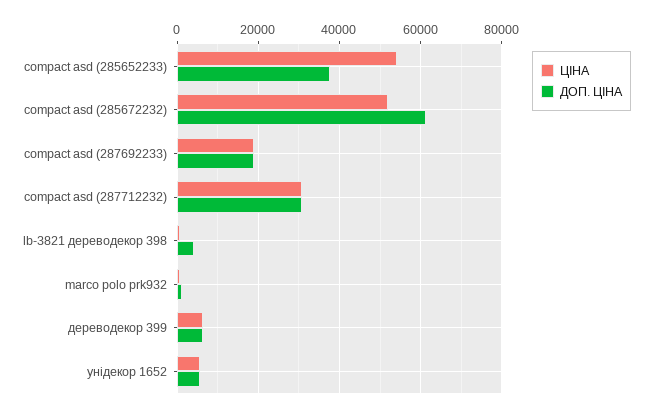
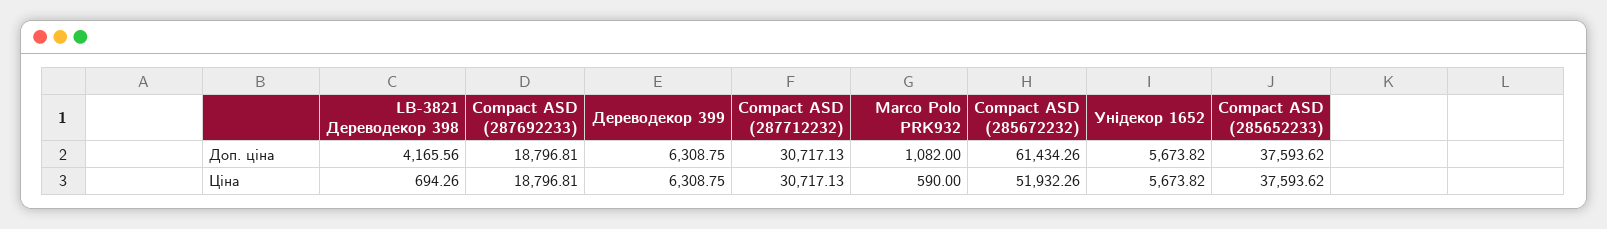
  {
    "ЦІНА": {
-     "compact asd (285652233)": 54000,
+     "compact asd (285652233)": 37593.62,
      "compact asd (285672232)": 51932.26,
      "compact asd (287692233)": 18796.81,
      "compact asd (287712232)": 30717.13,
      "lb-3821 дереводекор 398": 694.26,
      "marco polo prk932": 590,
      "дереводекор 399": 6308.75,
      "унідекор 1652": 5673.82
    },
    "ДОП. ЦІНА": {
      "compact asd (285652233)": 37593.62,
      "compact asd (285672232)": 61434.26,
      "compact asd (287692233)": 18796.81,
      "compact asd (287712232)": 30717.13,
      "lb-3821 дереводекор 398": 4165.56,
      "marco polo prk932": 1082,
      "дереводекор 399": 6308.75,
      "унідекор 1652": 5673.82
    }
  }

